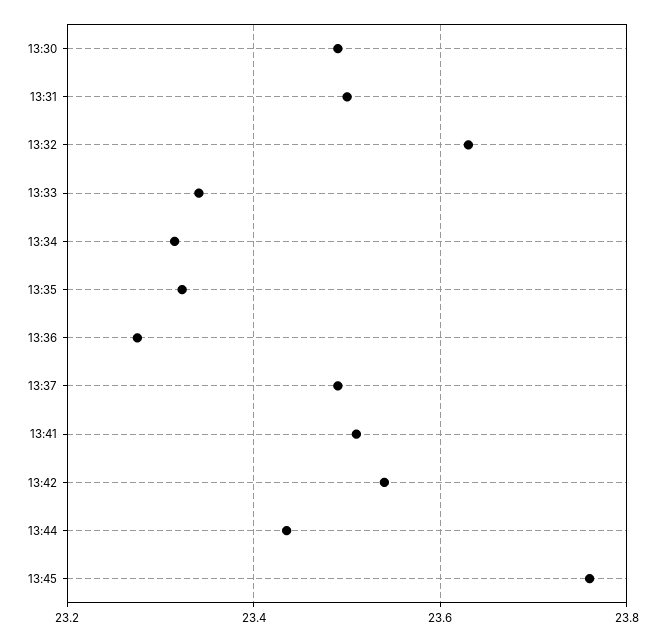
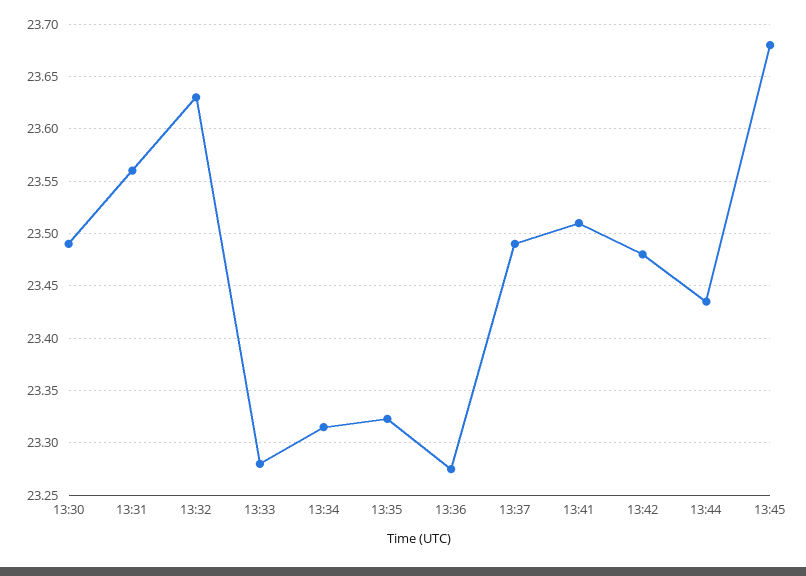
  {
    "13:30": 23.49,
-   "13:31": 23.5,
+   "13:31": 23.56,
    "13:32": 23.63,
-   "13:33": 23.34,
+   "13:33": 23.28,
    "13:34": 23.32,
    "13:35": 23.32,
    "13:36": 23.28,
    "13:37": 23.49,
    "13:41": 23.51,
-   "13:42": 23.54,
+   "13:42": 23.48,
    "13:44": 23.44,
-   "13:45": 23.76
+   "13:45": 23.68
  }

